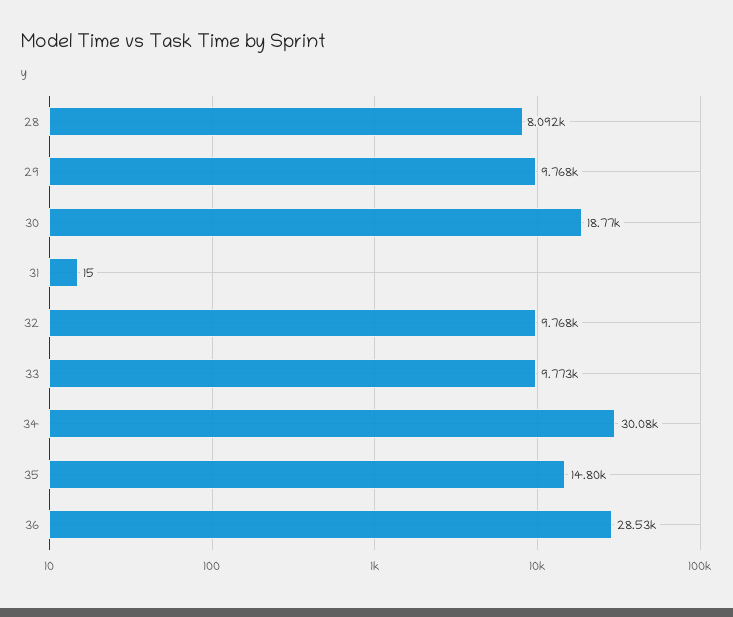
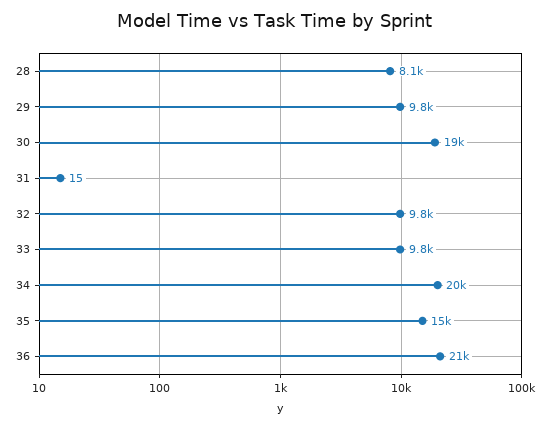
  {
    "28": 8092,
    "29": 9768,
    "30": 18770,
    "31": 15,
    "32": 9768,
    "33": 9773,
-   "34": 30080,
+   "34": 20000,
    "35": 14800,
-   "36": 28530
+   "36": 21000
  }

